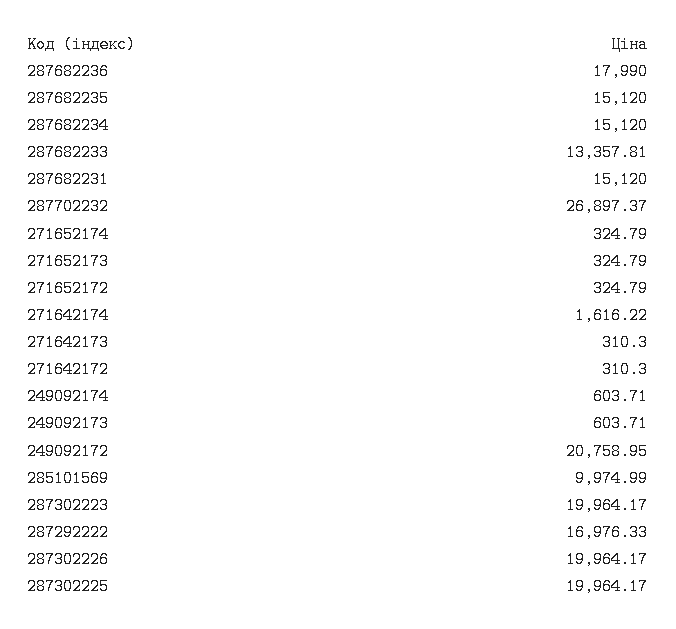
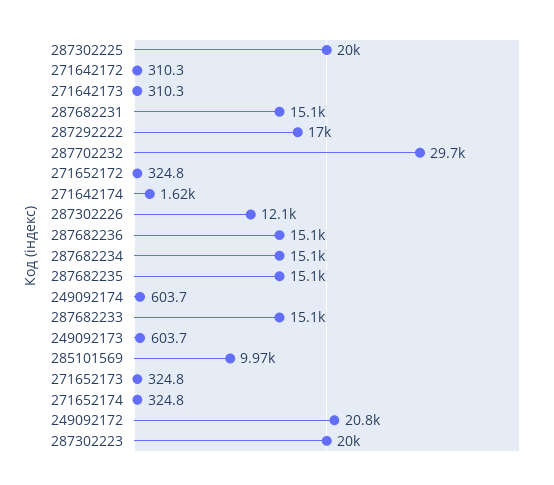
  {
-   "287682236": 17990,
+   "287682236": 15100,
    "287682235": 15120,
    "287682234": 15120,
-   "287682233": 13357.81,
+   "287682233": 15100,
    "287682231": 15120,
-   "287702232": 26897.37,
+   "287702232": 29700,
    "271652174": 324.79,
    "271652173": 324.79,
    "271652172": 324.79,
    "271642174": 1616.22,
    "271642173": 310.3,
    "271642172": 310.3,
    "249092174": 603.71,
    "249092173": 603.71,
    "249092172": 20758.95,
    "285101569": 9974.99,
    "287302223": 19964.17,
    "287292222": 16976.33,
-   "287302226": 19964.17,
+   "287302226": 12100,
    "287302225": 19964.17
  }

